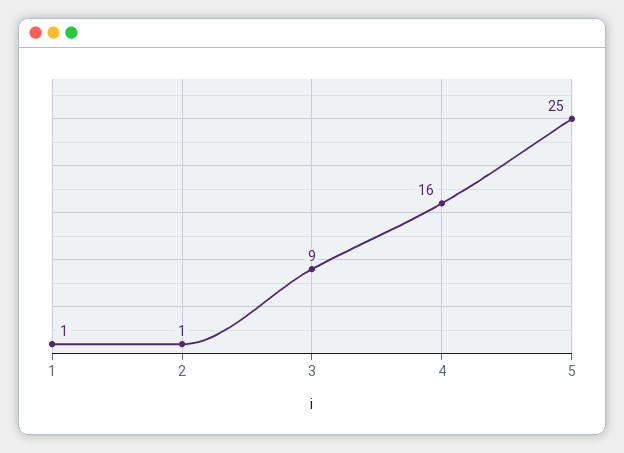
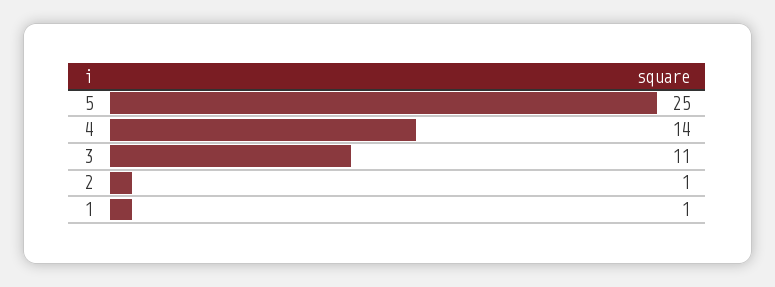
  {
    "1": 1,
    "2": 1,
-   "3": 9,
+   "3": 11,
-   "4": 16,
+   "4": 14,
    "5": 25
  }

